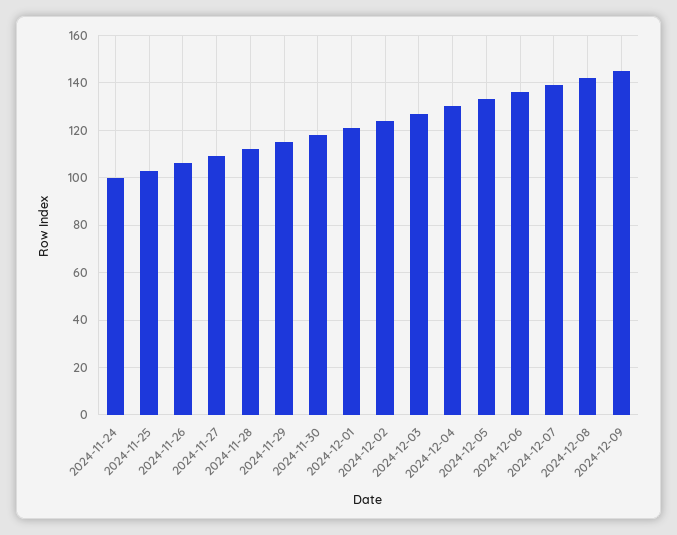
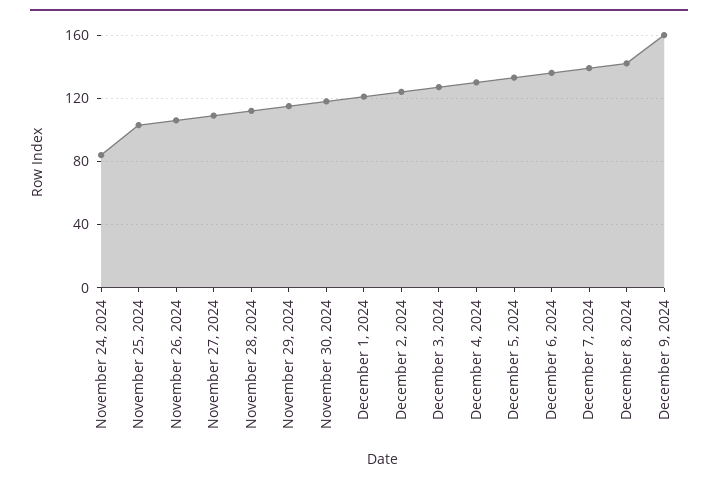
  {
-   "2024-11-24": 100,
+   "2024-11-24": 85,
    "2024-11-25": 105,
    "2024-11-26": 105,
    "2024-11-27": 110,
    "2024-11-28": 110,
    "2024-11-29": 115,
    "2024-11-30": 120,
    "2024-12-01": 120,
    "2024-12-02": 125,
    "2024-12-03": 125,
    "2024-12-04": 130,
    "2024-12-05": 135,
    "2024-12-06": 135,
    "2024-12-07": 140,
    "2024-12-08": 140,
-   "2024-12-09": 145
+   "2024-12-09": 160
  }

